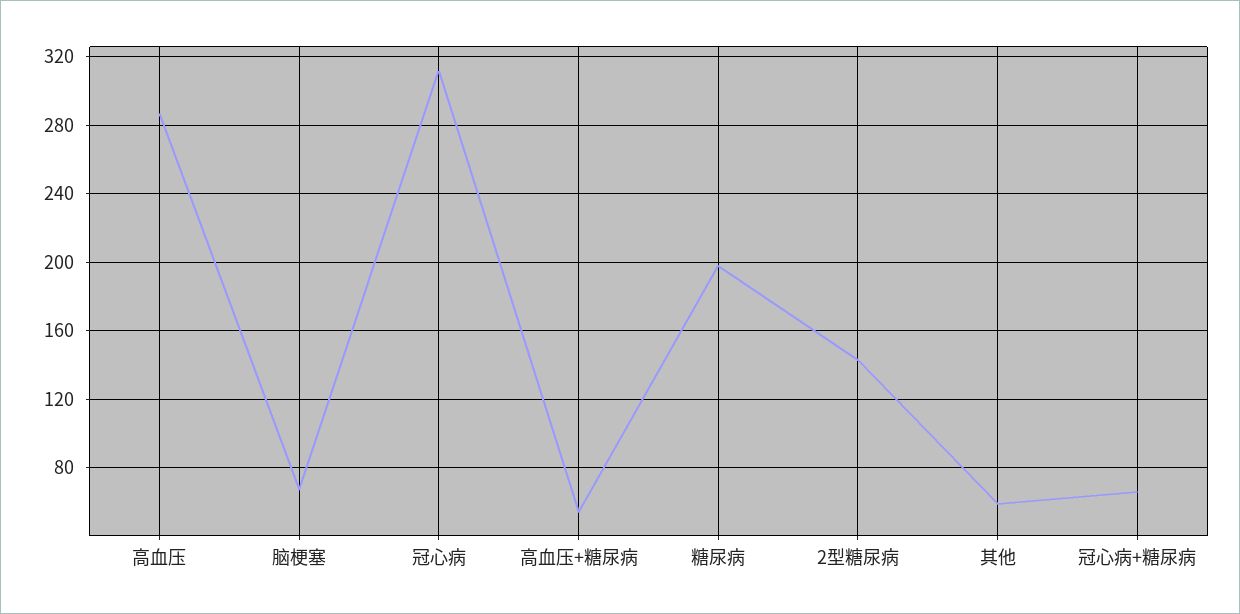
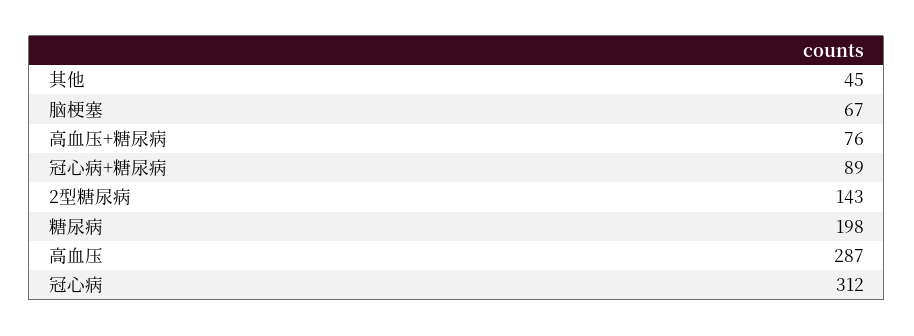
  {
    "高血压": 287,
    "脑梗塞": 67,
    "冠心病": 312,
-   "高血压+糖尿病": 55,
+   "高血压+糖尿病": 76,
    "糖尿病": 198,
    "2型糖尿病": 143,
-   "其他": 60,
+   "其他": 45,
-   "冠心病+糖尿病": 65
+   "冠心病+糖尿病": 89
  }

